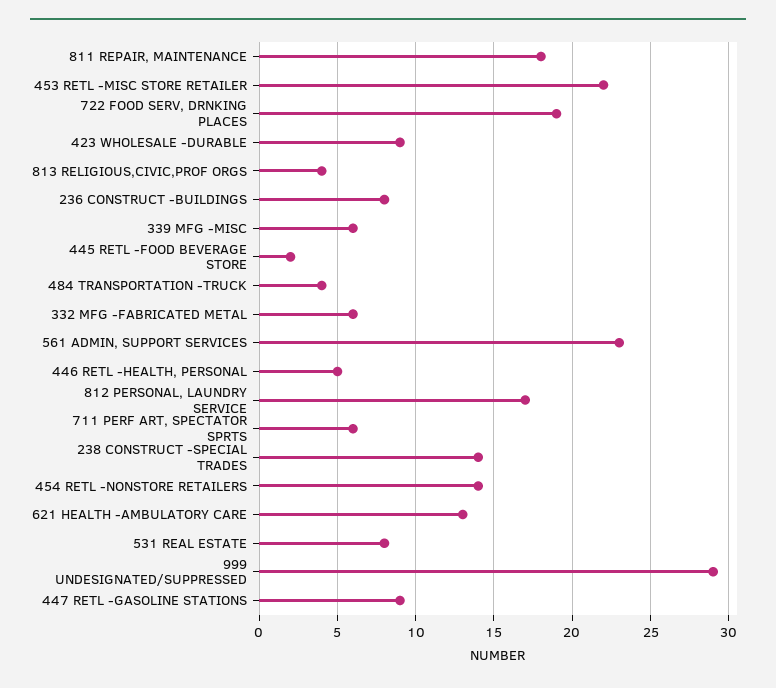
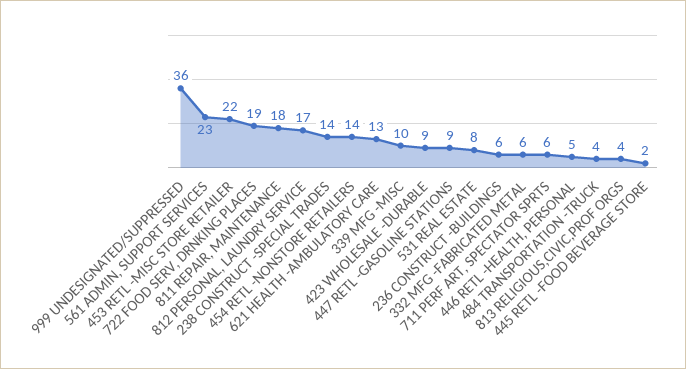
  {
    "811 REPAIR, MAINTENANCE": 18,
    "453 RETL -MISC STORE RETAILER": 22,
    "722 FOOD SERV, DRNKING PLACES": 19,
    "423 WHOLESALE -DURABLE": 9,
    "813 RELIGIOUS,CIVIC,PROF ORGS": 4,
-   "236 CONSTRUCT -BUILDINGS": 8,
+   "236 CONSTRUCT -BUILDINGS": 6,
-   "339 MFG -MISC": 6,
+   "339 MFG -MISC": 10,
    "445 RETL -FOOD BEVERAGE STORE": 2,
    "484 TRANSPORTATION -TRUCK": 4,
    "332 MFG -FABRICATED METAL": 6,
    "561 ADMIN, SUPPORT SERVICES": 23,
    "446 RETL -HEALTH, PERSONAL": 5,
    "812 PERSONAL, LAUNDRY SERVICE": 17,
    "711 PERF ART, SPECTATOR SPRTS": 6,
    "238 CONSTRUCT -SPECIAL TRADES": 14,
    "454 RETL -NONSTORE RETAILERS": 14,
    "621 HEALTH -AMBULATORY CARE": 13,
    "531 REAL ESTATE": 8,
-   "999 UNDESIGNATED/SUPPRESSED": 29,
+   "999 UNDESIGNATED/SUPPRESSED": 36,
    "447 RETL -GASOLINE STATIONS": 9
  }

